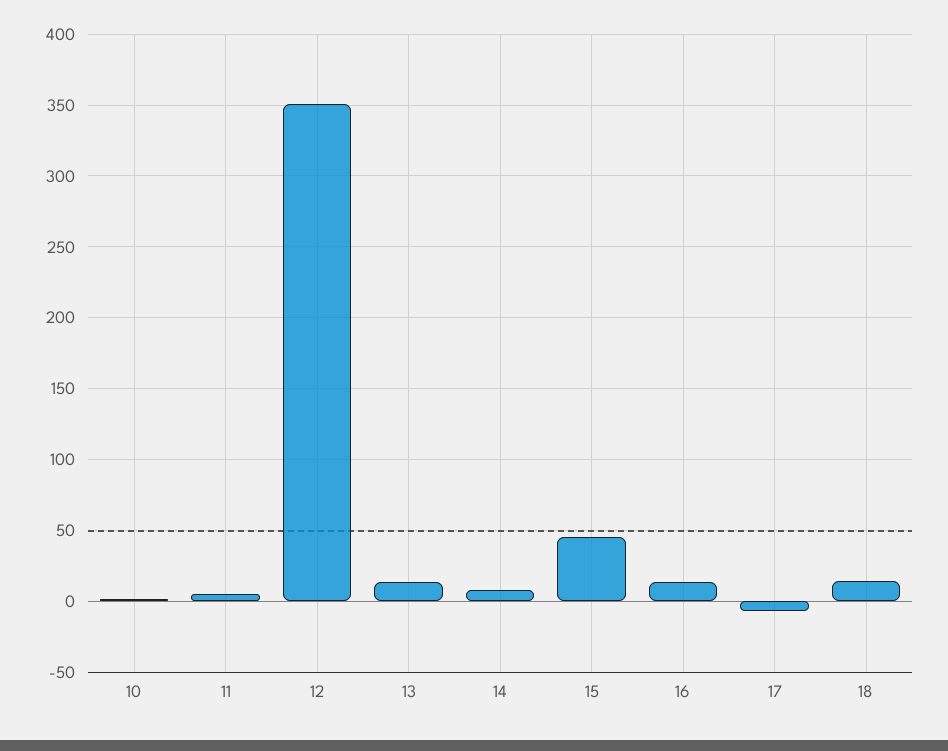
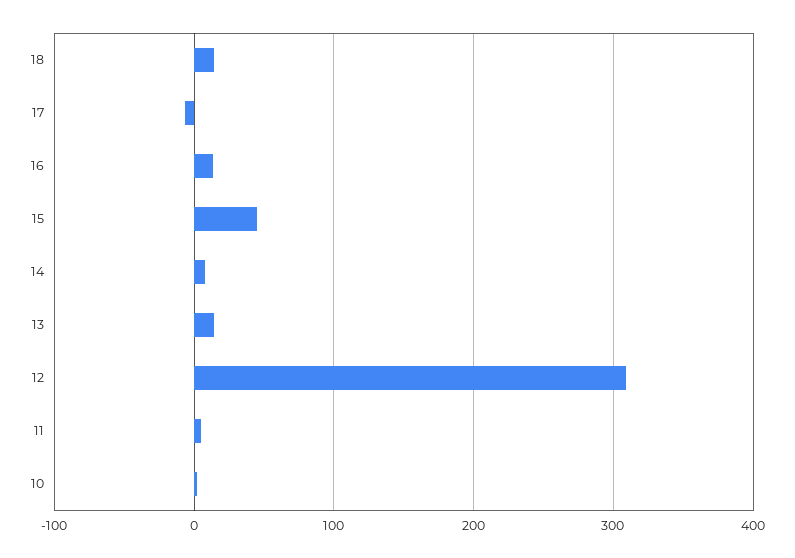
  {
    "10": 0,
    "11": 5,
-   "12": 350,
+   "12": 310,
    "13": 15,
    "14": 10,
    "15": 45,
    "16": 15,
    "17": -5,
    "18": 15
  }

